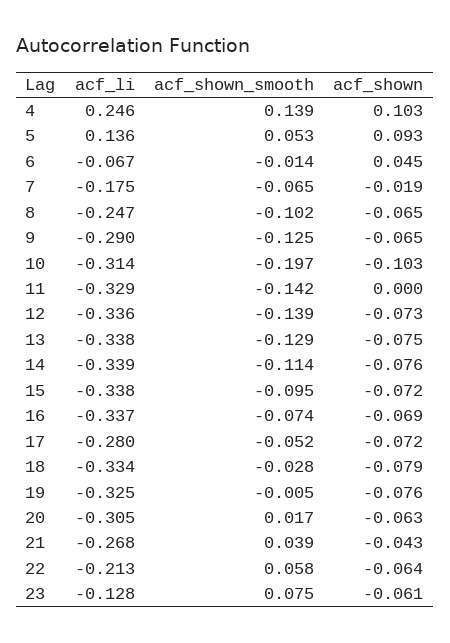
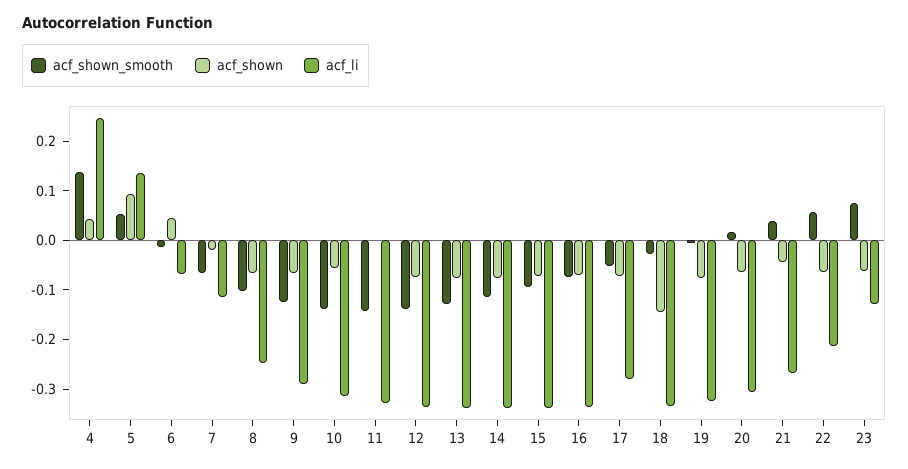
  {
    "acf_li": {
      "4": 0.246,
      "5": 0.136,
      "6": -0.067,
-     "7": -0.175,
+     "7": -0.12,
      "8": -0.247,
      "9": -0.29,
      "10": -0.314,
      "11": -0.329,
      "12": -0.336,
      "13": -0.338,
      "14": -0.339,
      "15": -0.338,
      "16": -0.337,
      "17": -0.28,
      "18": -0.334,
      "19": -0.325,
      "20": -0.305,
      "21": -0.268,
      "22": -0.213,
      "23": -0.128
    },
    "acf_shown_smooth": {
      "4": 0.139,
      "5": 0.053,
      "6": -0.014,
      "7": -0.065,
      "8": -0.102,
      "9": -0.125,
-     "10": -0.197,
+     "10": -0.14,
      "11": -0.142,
      "12": -0.139,
      "13": -0.129,
      "14": -0.114,
      "15": -0.095,
      "16": -0.074,
      "17": -0.052,
      "18": -0.028,
      "19": -0.005,
      "20": 0.017,
      "21": 0.039,
      "22": 0.058,
      "23": 0.075
    },
    "acf_shown": {
-     "4": 0.103,
+     "4": 0.04,
      "5": 0.093,
      "6": 0.045,
      "7": -0.019,
      "8": -0.065,
      "9": -0.065,
-     "10": -0.103,
+     "10": -0.06,
      "11": 0,
      "12": -0.073,
      "13": -0.075,
      "14": -0.076,
      "15": -0.072,
      "16": -0.069,
      "17": -0.072,
-     "18": -0.079,
+     "18": -0.14,
      "19": -0.076,
      "20": -0.063,
      "21": -0.043,
      "22": -0.064,
      "23": -0.061
    }
  }

